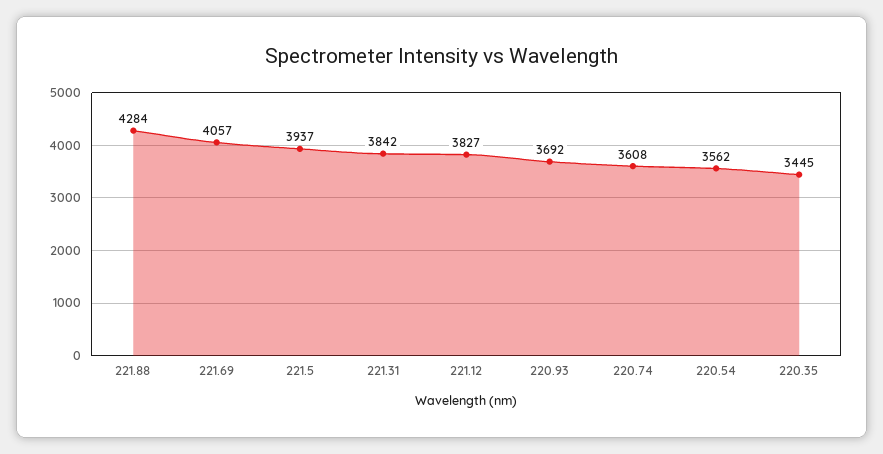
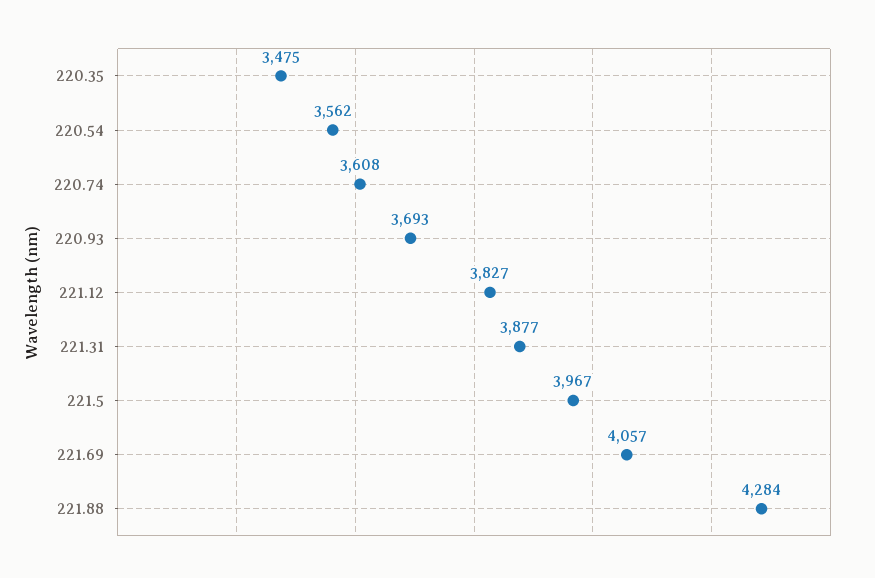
  {
    "221.88": 4284,
    "221.69": 4057,
-   "221.5": 3937,
+   "221.5": 3967,
-   "221.31": 3842,
+   "221.31": 3877,
    "221.12": 3827,
-   "220.93": 3692,
+   "220.93": 3693,
    "220.74": 3608,
    "220.54": 3562,
-   "220.35": 3445
+   "220.35": 3475
  }

